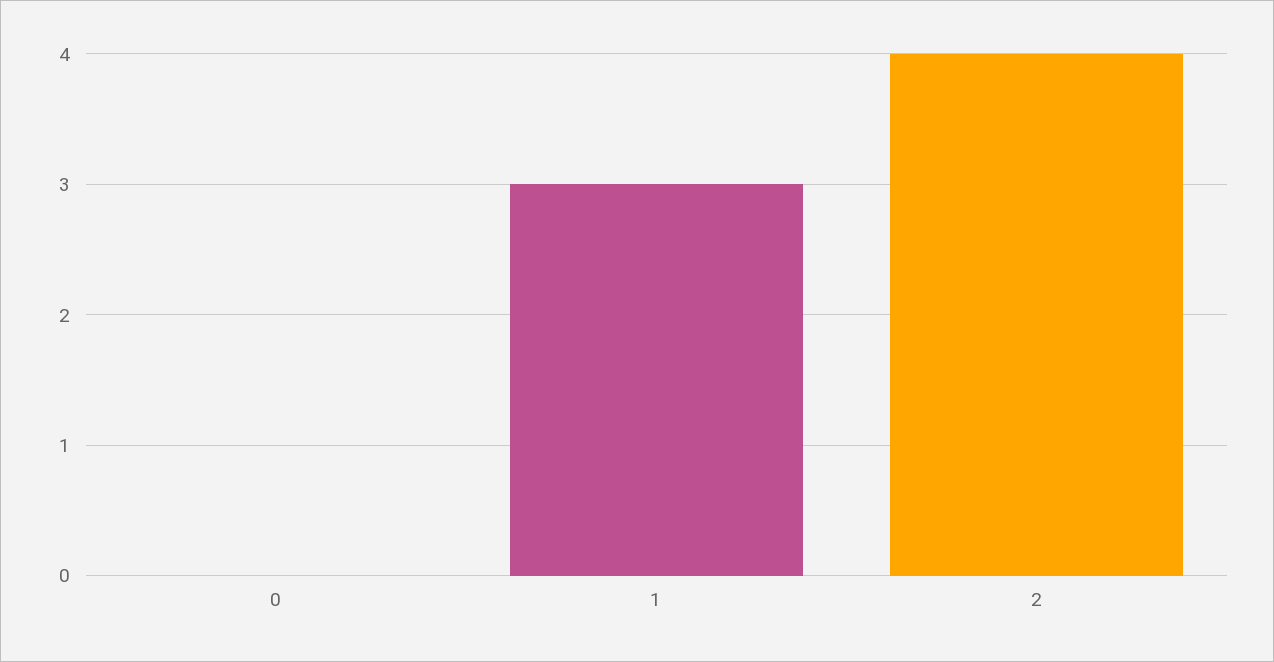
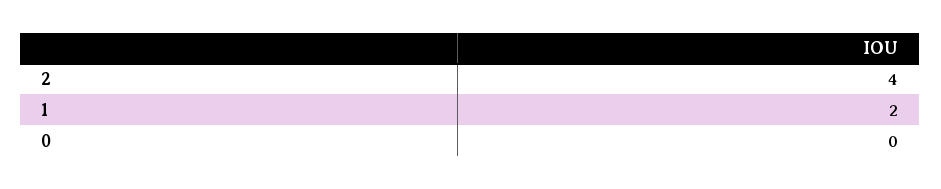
  {
    "0": 0,
-   "1": 3,
+   "1": 2,
    "2": 4
  }

